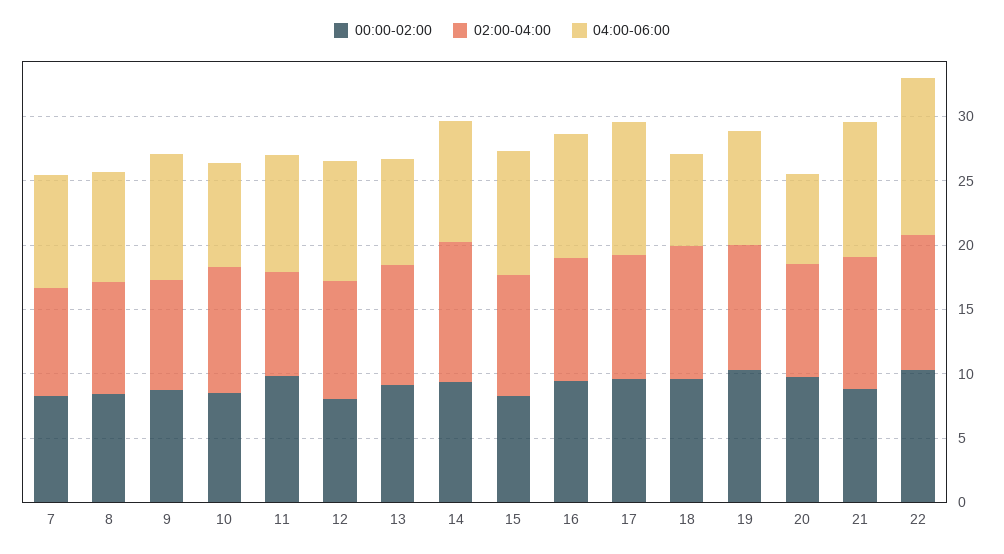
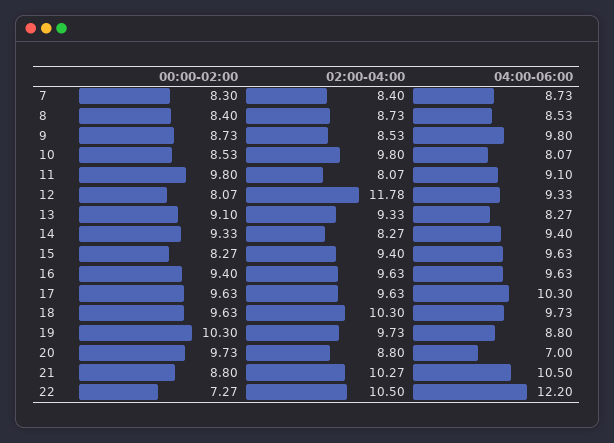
  {
    "00:00-02:00": {
      "7": 8.3,
      "8": 8.4,
      "9": 8.73,
      "10": 8.53,
      "11": 9.8,
      "12": 8.07,
      "13": 9.1,
      "14": 9.33,
      "15": 8.27,
      "16": 9.4,
      "17": 9.63,
      "18": 9.63,
      "19": 10.3,
      "20": 9.73,
      "21": 8.8,
-     "22": 10
+     "22": 7.27
    },
    "02:00-04:00": {
      "7": 8.4,
      "8": 8.73,
      "9": 8.53,
      "10": 9.8,
      "11": 8.07,
-     "12": 9,
+     "12": 11.78,
      "13": 9.33,
-     "14": 11,
+     "14": 8.27,
      "15": 9.4,
      "16": 9.63,
      "17": 9.63,
      "18": 10.3,
      "19": 9.73,
      "20": 8.8,
      "21": 10.27,
      "22": 10.5
    },
    "04:00-06:00": {
      "7": 8.73,
      "8": 8.53,
      "9": 9.8,
      "10": 8.07,
      "11": 9.1,
      "12": 9.33,
      "13": 8.27,
      "14": 9.4,
      "15": 9.63,
      "16": 9.63,
      "17": 10.3,
-     "18": 7,
+     "18": 9.73,
      "19": 8.8,
      "20": 7,
      "21": 10.5,
      "22": 12.2
    }
  }

